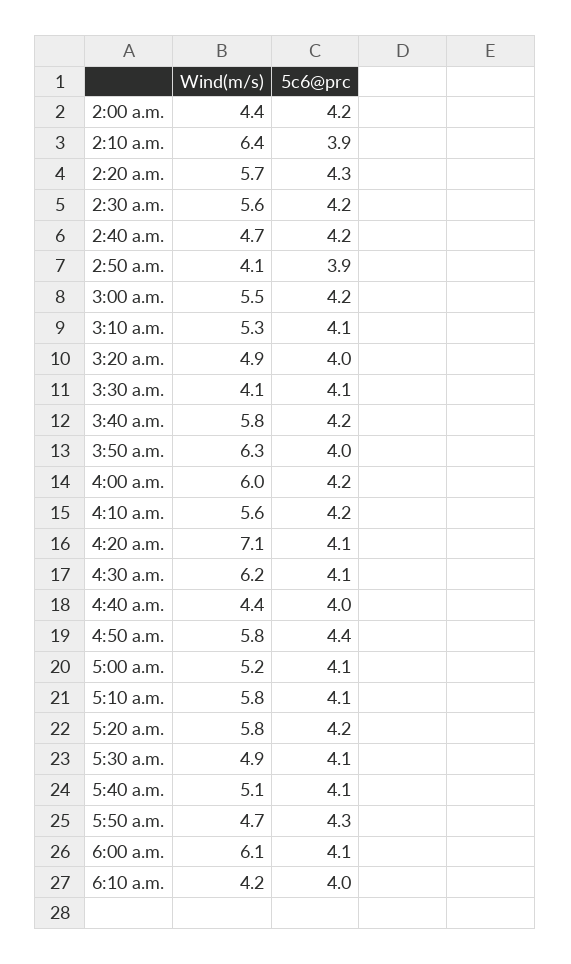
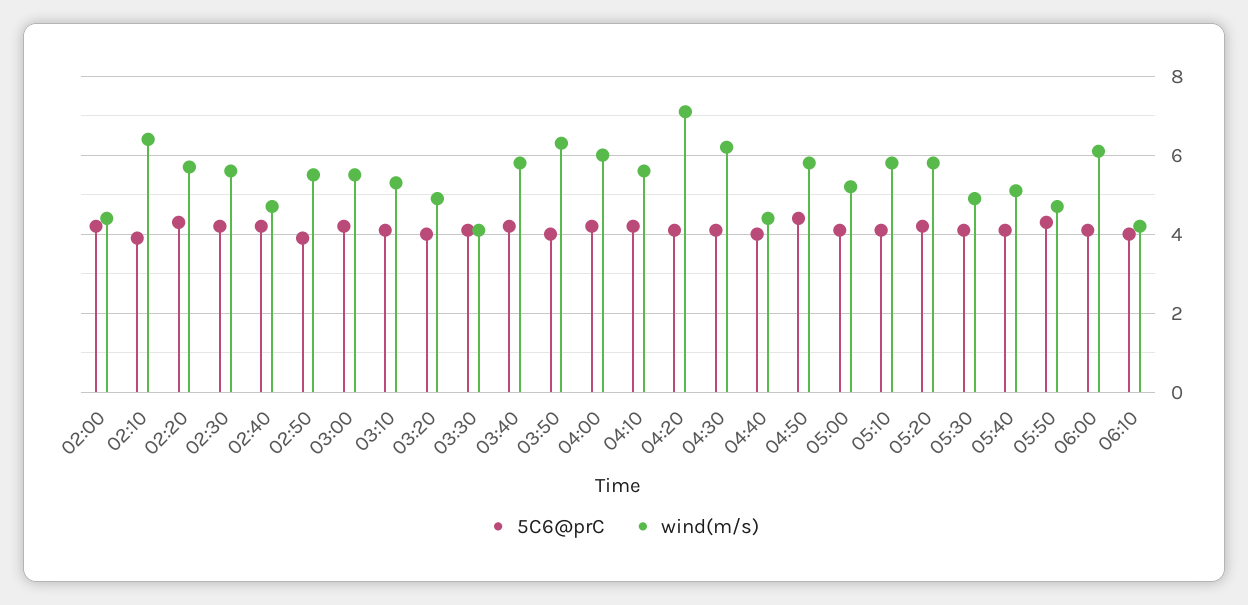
  {
    "Wind(m/s)": {
      "2:00 a.m.": 4.4,
      "2:10 a.m.": 6.4,
      "2:20 a.m.": 5.7,
      "2:30 a.m.": 5.6,
      "2:40 a.m.": 4.7,
-     "2:50 a.m.": 4.1,
+     "2:50 a.m.": 5.5,
      "3:00 a.m.": 5.5,
      "3:10 a.m.": 5.3,
      "3:20 a.m.": 4.9,
      "3:30 a.m.": 4.1,
      "3:40 a.m.": 5.8,
      "3:50 a.m.": 6.3,
      "4:00 a.m.": 6,
      "4:10 a.m.": 5.6,
      "4:20 a.m.": 7.1,
      "4:30 a.m.": 6.2,
      "4:40 a.m.": 4.4,
      "4:50 a.m.": 5.8,
      "5:00 a.m.": 5.2,
      "5:10 a.m.": 5.8,
      "5:20 a.m.": 5.8,
      "5:30 a.m.": 4.9,
      "5:40 a.m.": 5.1,
      "5:50 a.m.": 4.7,
      "6:00 a.m.": 6.1,
      "6:10 a.m.": 4.2
    },
    "5c6@prc": {
      "2:00 a.m.": 4.2,
      "2:10 a.m.": 3.9,
      "2:20 a.m.": 4.3,
      "2:30 a.m.": 4.2,
      "2:40 a.m.": 4.2,
      "2:50 a.m.": 3.9,
      "3:00 a.m.": 4.2,
      "3:10 a.m.": 4.1,
      "3:20 a.m.": 4,
      "3:30 a.m.": 4.1,
      "3:40 a.m.": 4.2,
      "3:50 a.m.": 4,
      "4:00 a.m.": 4.2,
      "4:10 a.m.": 4.2,
      "4:20 a.m.": 4.1,
      "4:30 a.m.": 4.1,
      "4:40 a.m.": 4,
      "4:50 a.m.": 4.4,
      "5:00 a.m.": 4.1,
      "5:10 a.m.": 4.1,
      "5:20 a.m.": 4.2,
      "5:30 a.m.": 4.1,
      "5:40 a.m.": 4.1,
      "5:50 a.m.": 4.3,
      "6:00 a.m.": 4.1,
      "6:10 a.m.": 4
    }
  }

